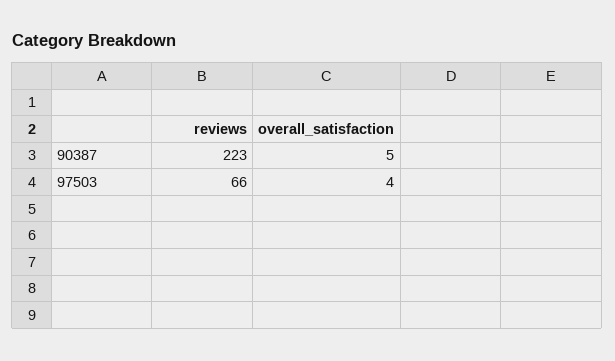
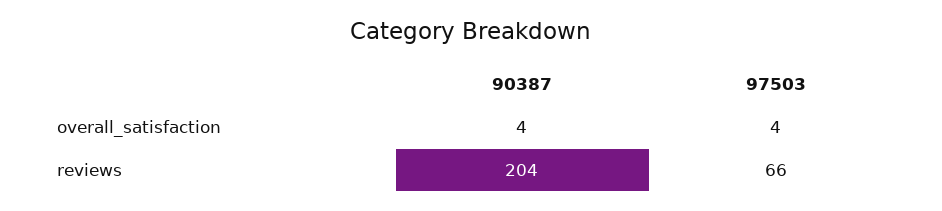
  {
    "reviews": {
-     "90387": 223,
+     "90387": 204,
      "97503": 66
    },
    "overall_satisfaction": {
-     "90387": 5,
+     "90387": 4,
      "97503": 4
    }
  }

